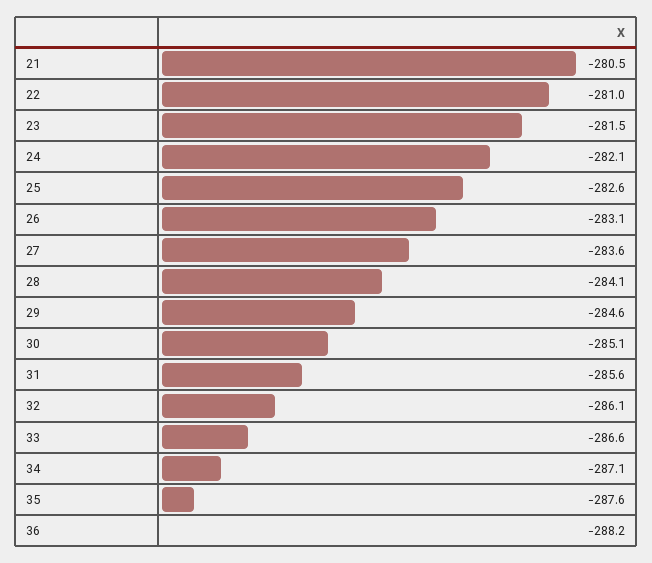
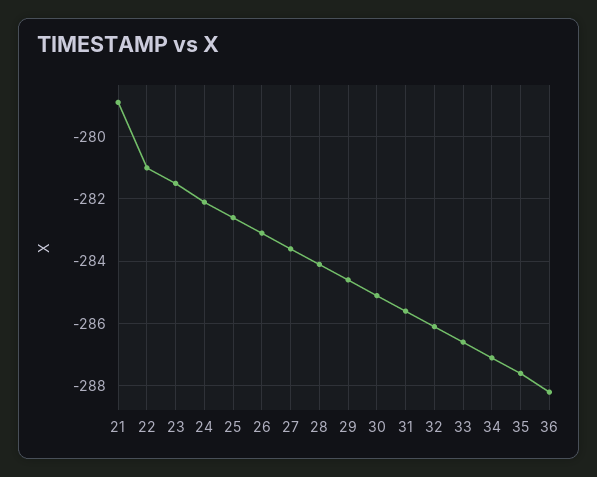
  {
-   "21": -280.5,
+   "21": -279,
    "22": -281,
    "23": -281.5,
    "24": -282.1,
    "25": -282.6,
    "26": -283.1,
    "27": -283.6,
    "28": -284.1,
    "29": -284.6,
    "30": -285.1,
    "31": -285.6,
    "32": -286.1,
    "33": -286.6,
    "34": -287.1,
    "35": -287.6,
    "36": -288.2
  }

